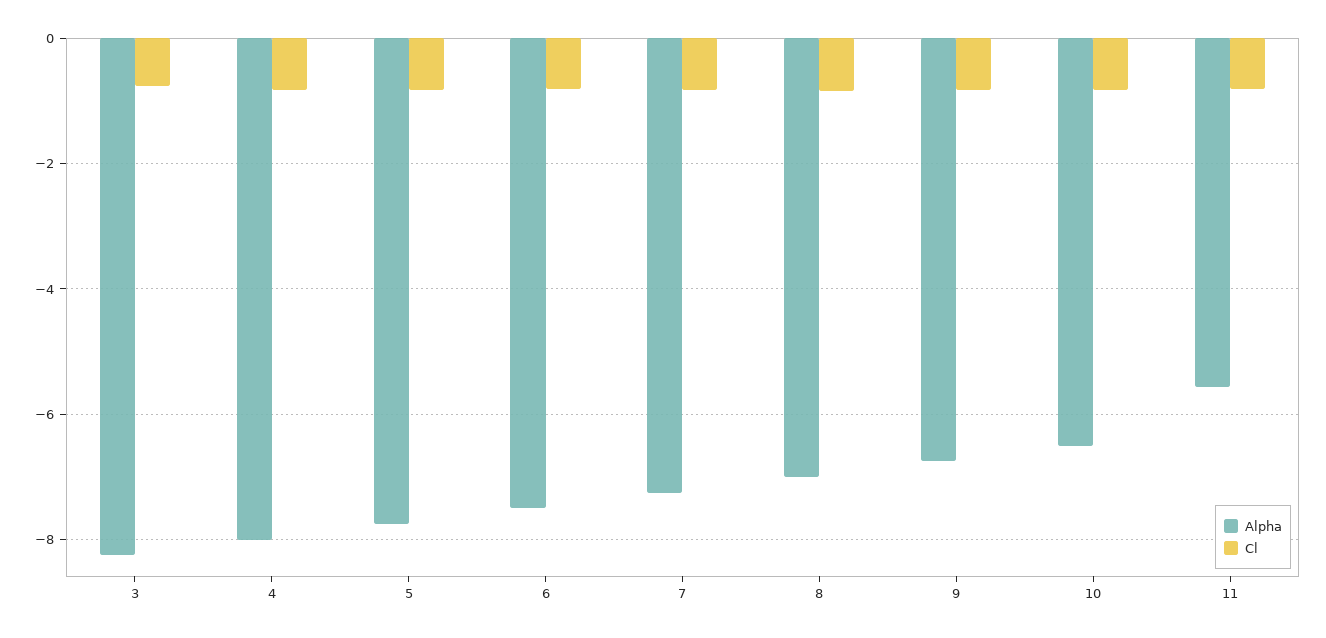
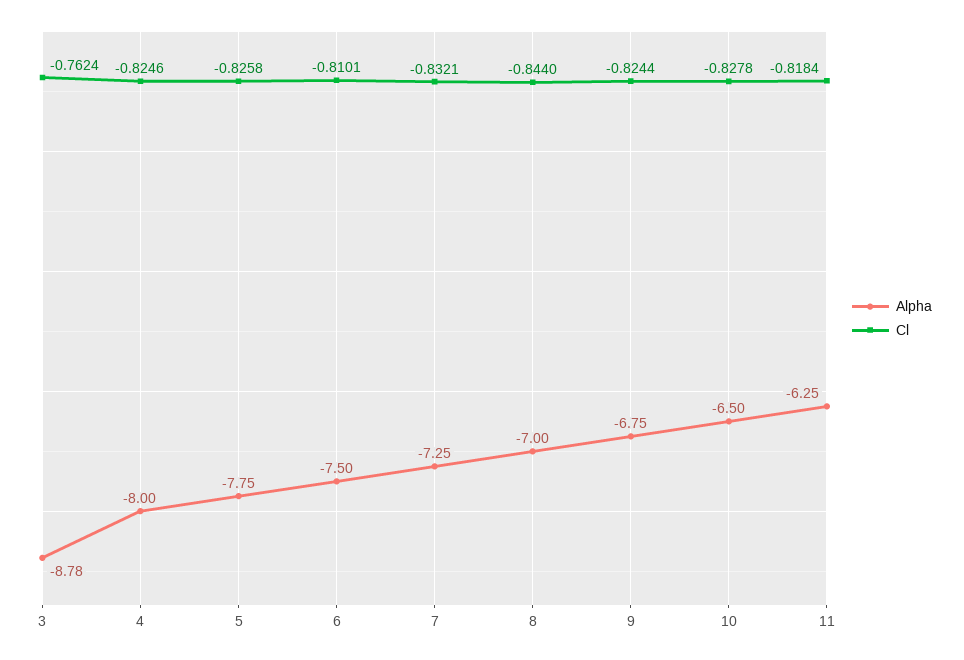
  {
    "Alpha": {
-     "3": -8.2,
+     "3": -8.78,
      "4": -8,
      "5": -7.75,
      "6": -7.5,
      "7": -7.25,
      "8": -7,
      "9": -6.75,
      "10": -6.5,
-     "11": -5.6
+     "11": -6.25
    },
    "Cl": {
      "3": -0.7624,
      "4": -0.8246,
      "5": -0.8258,
      "6": -0.8101,
      "7": -0.8321,
      "8": -0.844,
      "9": -0.8244,
      "10": -0.8278,
      "11": -0.8184
    }
  }

